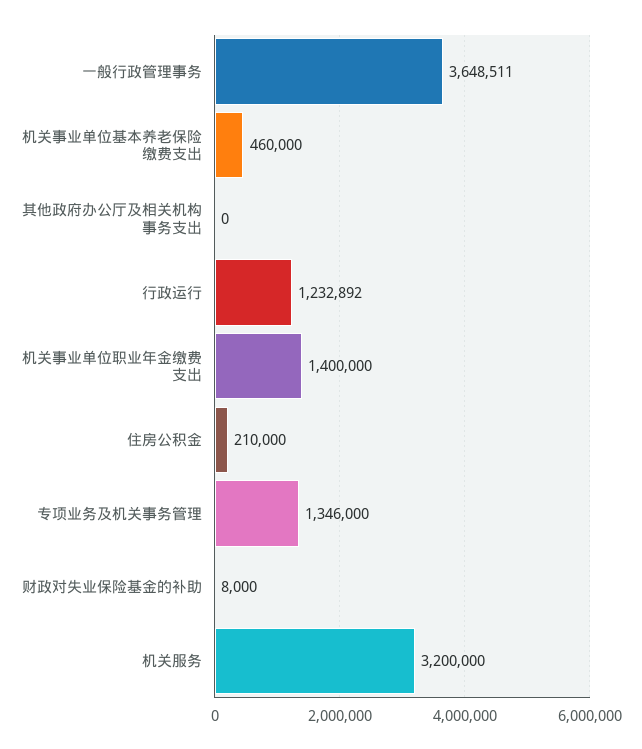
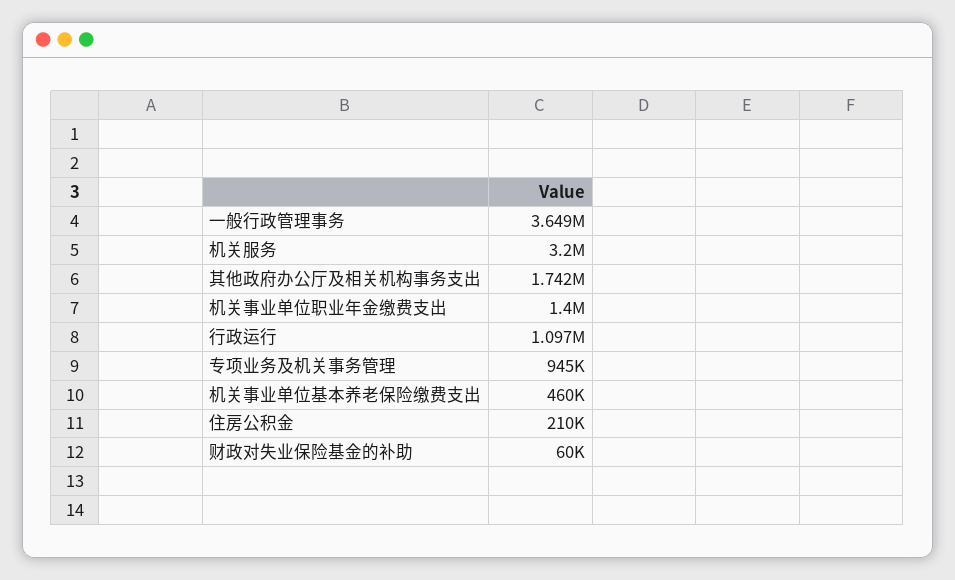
  {
    "一般行政管理事务": 3648511,
    "机关事业单位基本养老保险缴费支出": 460000,
-   "其他政府办公厅及相关机构事务支出": 0,
+   "其他政府办公厅及相关机构事务支出": 1742000,
-   "行政运行": 1232892,
+   "行政运行": 1097000,
    "机关事业单位职业年金缴费支出": 1400000,
    "住房公积金": 210000,
-   "专项业务及机关事务管理": 1346000,
+   "专项业务及机关事务管理": 945000,
-   "财政对失业保险基金的补助": 8000,
+   "财政对失业保险基金的补助": 60000,
    "机关服务": 3200000
  }

